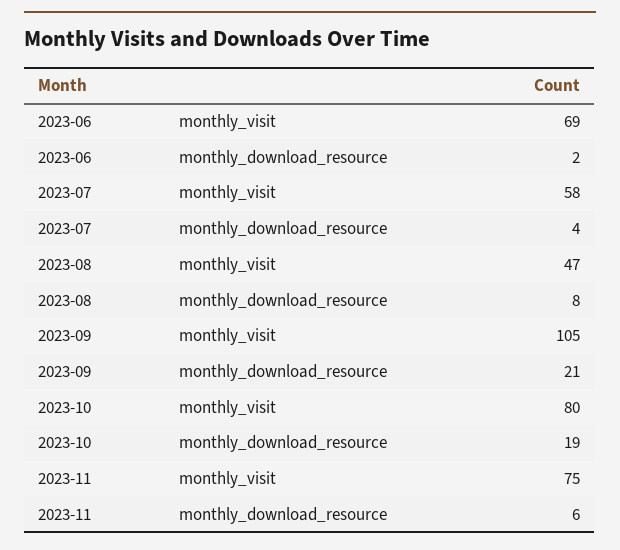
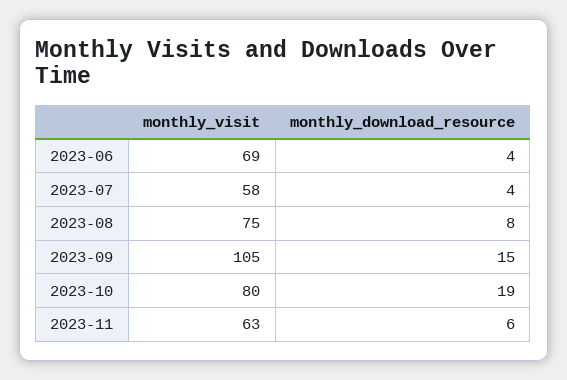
  {
    "2023-06": {
      "monthly_visit": 69,
-     "monthly_download_resource": 2
+     "monthly_download_resource": 4
    },
    "2023-07": {
      "monthly_visit": 58,
      "monthly_download_resource": 4
    },
    "2023-08": {
-     "monthly_visit": 47,
+     "monthly_visit": 75,
      "monthly_download_resource": 8
    },
    "2023-09": {
      "monthly_visit": 105,
-     "monthly_download_resource": 21
+     "monthly_download_resource": 15
    },
    "2023-10": {
      "monthly_visit": 80,
      "monthly_download_resource": 19
    },
    "2023-11": {
-     "monthly_visit": 75,
+     "monthly_visit": 63,
      "monthly_download_resource": 6
    }
  }

